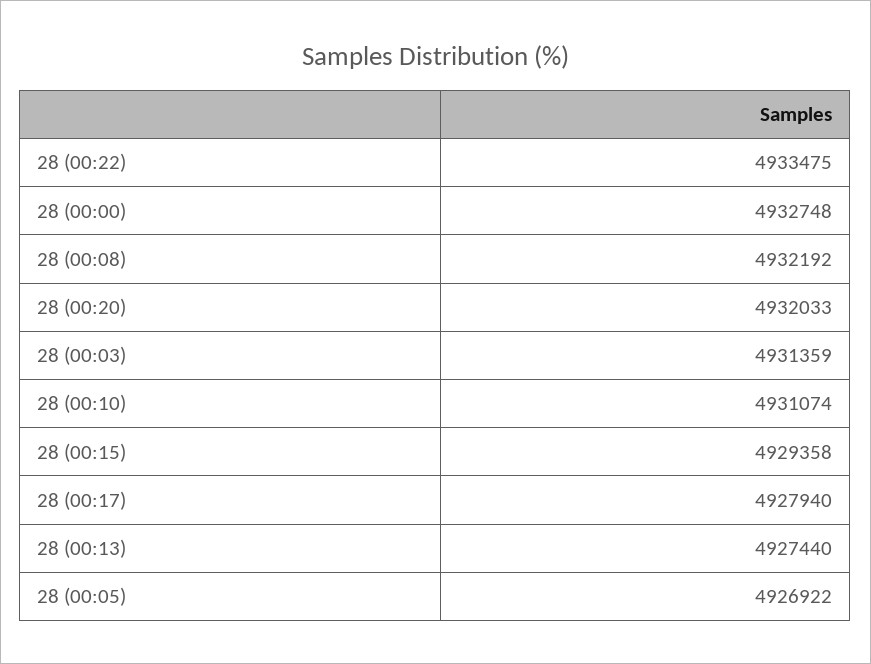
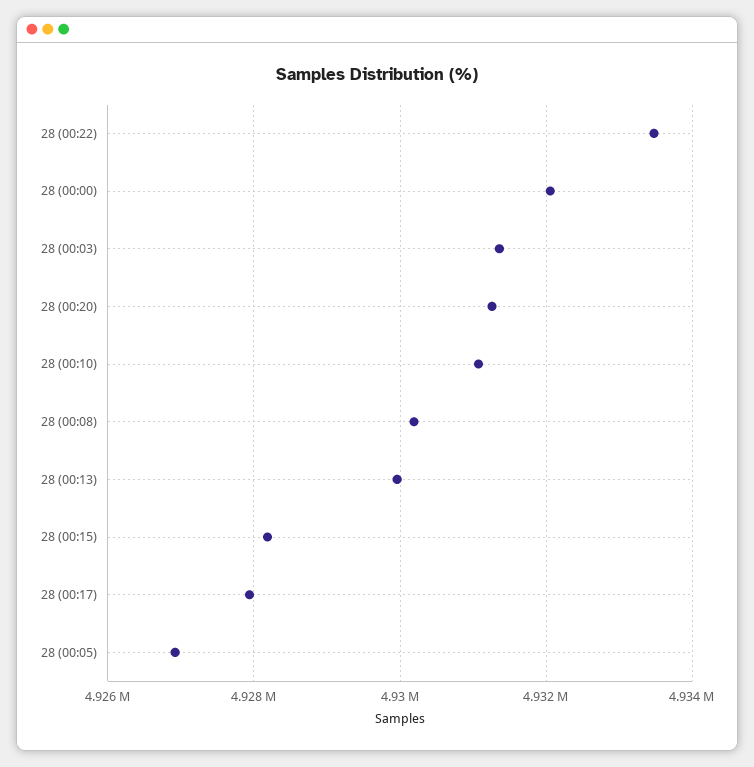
  {
    "28 (00:22)": 4933475,
-   "28 (00:00)": 4932748,
+   "28 (00:00)": 4932000,
-   "28 (00:08)": 4932192,
+   "28 (00:08)": 4930200,
-   "28 (00:20)": 4932033,
+   "28 (00:20)": 4931200,
    "28 (00:03)": 4931359,
    "28 (00:10)": 4931074,
-   "28 (00:15)": 4929358,
+   "28 (00:15)": 4928200,
    "28 (00:17)": 4927940,
-   "28 (00:13)": 4927440,
+   "28 (00:13)": 4930000,
    "28 (00:05)": 4926922
  }

